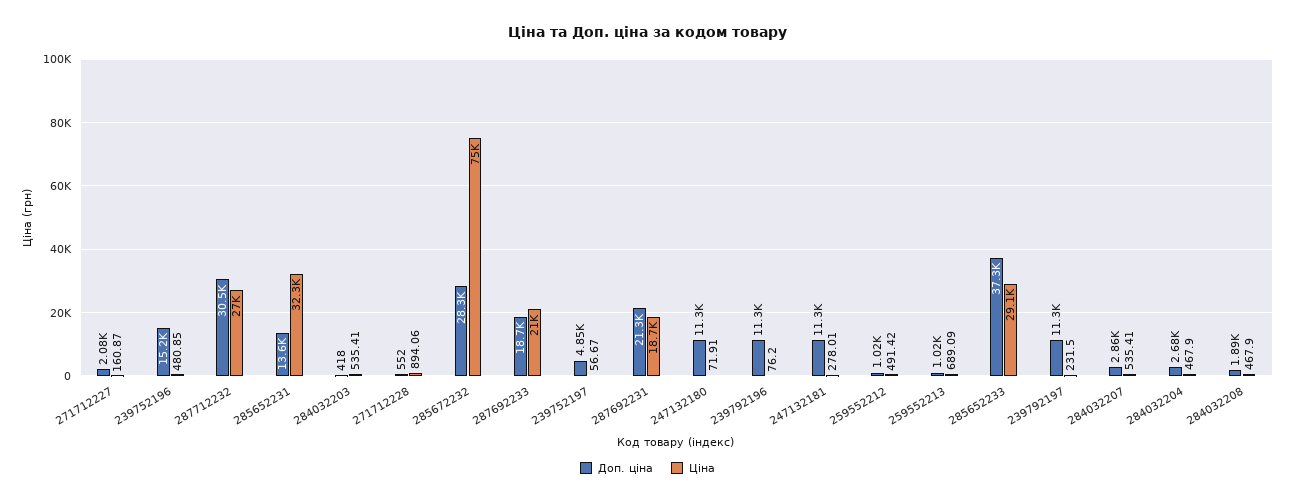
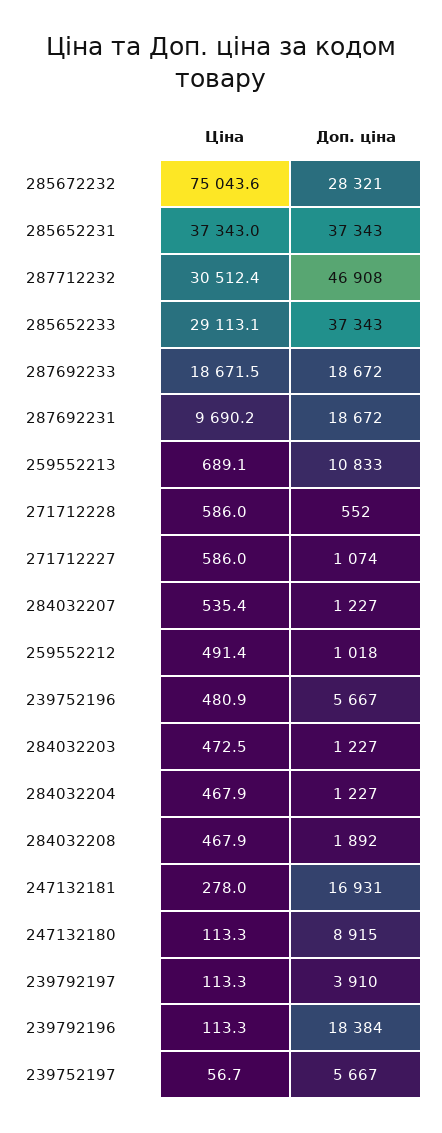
  {
    "Доп. ціна": {
-     "271712227": 2080,
+     "271712227": 1074,
-     "239752196": 15200,
+     "239752196": 5667,
-     "287712232": 30500,
+     "287712232": 46908,
-     "285652231": 13600,
+     "285652231": 37343,
-     "284032203": 418,
+     "284032203": 1227,
      "271712228": 552,
      "285672232": 28321,
      "287692233": 18672,
-     "239752197": 4850,
+     "239752197": 5667,
-     "287692231": 21300,
+     "287692231": 18672,
-     "247132180": 11300,
+     "247132180": 8915,
-     "239792196": 11300,
+     "239792196": 18384,
-     "247132181": 11300,
+     "247132181": 16931,
      "259552212": 1018,
-     "259552213": 1020,
+     "259552213": 10833,
      "285652233": 37343,
-     "239792197": 11300,
+     "239792197": 3910,
-     "284032207": 2860,
+     "284032207": 1227,
-     "284032204": 2680,
+     "284032204": 1227,
      "284032208": 1892
    },
    "Ціна": {
-     "271712227": 160.87,
+     "271712227": 586,
      "239752196": 480.85,
-     "287712232": 27000,
+     "287712232": 30512.4,
-     "285652231": 32300,
+     "285652231": 37343,
-     "284032203": 535.41,
+     "284032203": 472.5,
-     "271712228": 894.06,
+     "271712228": 586,
      "285672232": 75043.6,
-     "287692233": 21000,
+     "287692233": 18671.5,
      "239752197": 56.67,
-     "287692231": 18700,
+     "287692231": 9690.2,
-     "247132180": 71.91,
+     "247132180": 113.3,
-     "239792196": 76.2,
+     "239792196": 113.3,
      "247132181": 278.01,
      "259552212": 491.42,
      "259552213": 689.09,
      "285652233": 29113.1,
-     "239792197": 231.5,
+     "239792197": 113.3,
      "284032207": 535.41,
      "284032204": 467.9,
      "284032208": 467.9
    }
  }

